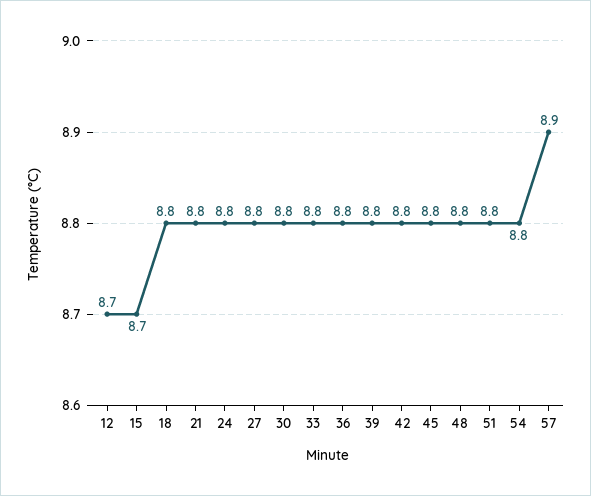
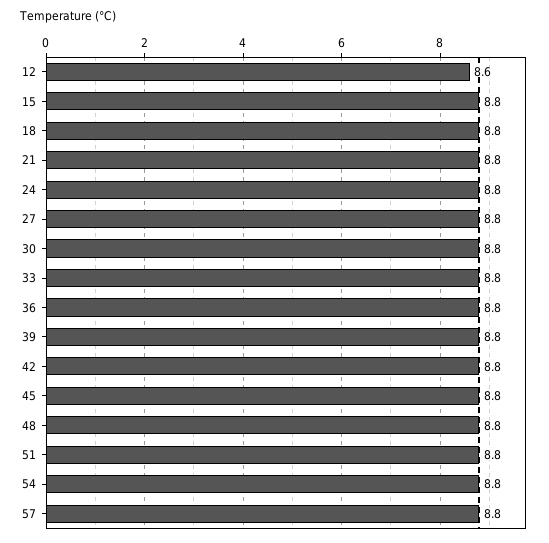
  {
-   "12": 8.7,
+   "12": 8.6,
-   "15": 8.7,
+   "15": 8.8,
    "18": 8.8,
    "21": 8.8,
    "24": 8.8,
    "27": 8.8,
    "30": 8.8,
    "33": 8.8,
    "36": 8.8,
    "39": 8.8,
    "42": 8.8,
    "45": 8.8,
    "48": 8.8,
    "51": 8.8,
    "54": 8.8,
-   "57": 8.9
+   "57": 8.8
  }

